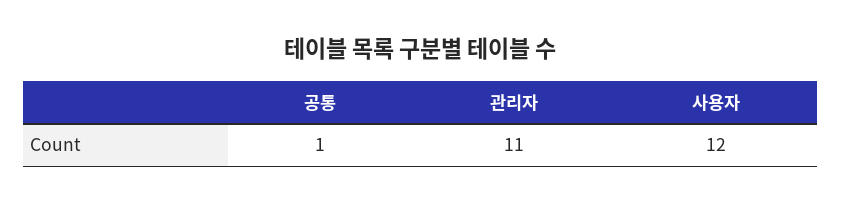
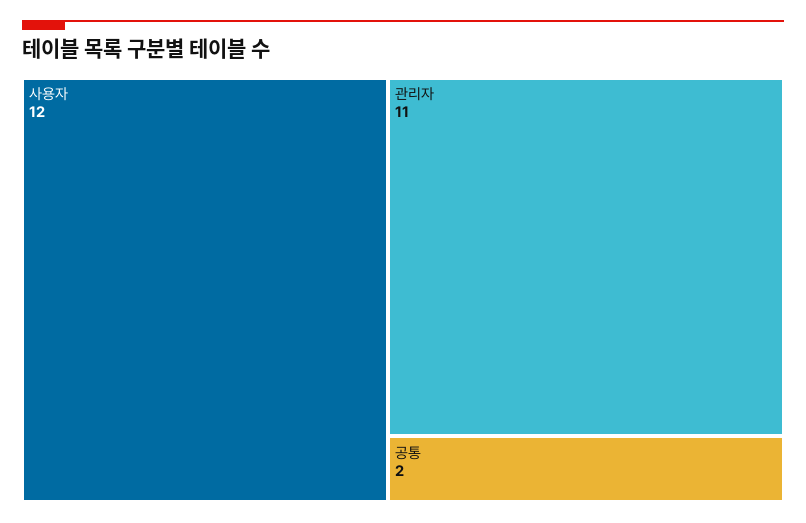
  {
-   "공통": 1,
+   "공통": 2,
    "관리자": 11,
    "사용자": 12
  }

